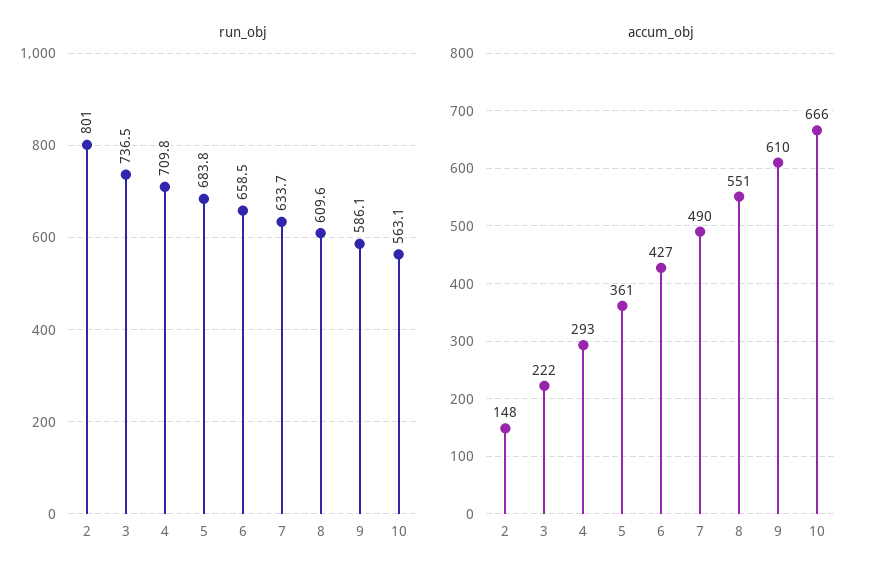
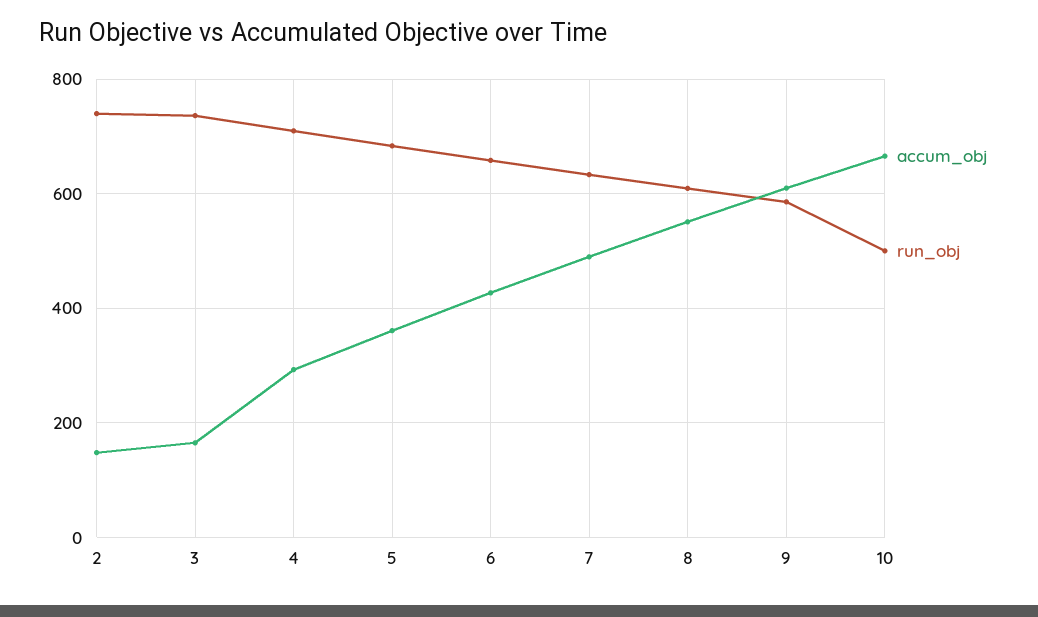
  {
    "run_obj": {
-     "2": 801,
+     "2": 740,
      "3": 736.5,
      "4": 709.8,
      "5": 683.8,
      "6": 658.5,
      "7": 633.7,
      "8": 609.6,
      "9": 586.1,
-     "10": 563.1
+     "10": 500
    },
    "accum_obj": {
      "2": 148,
-     "3": 222,
+     "3": 160,
      "4": 293,
      "5": 361,
      "6": 427,
      "7": 490,
      "8": 551,
      "9": 610,
      "10": 666
    }
  }

